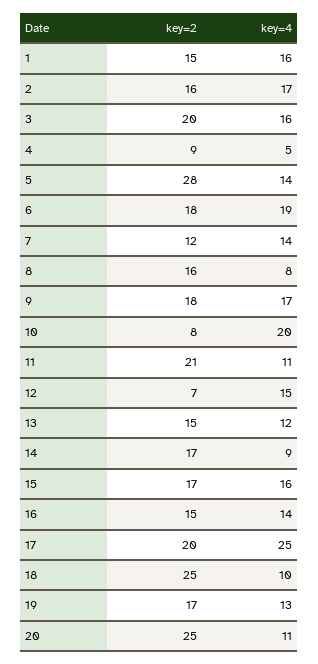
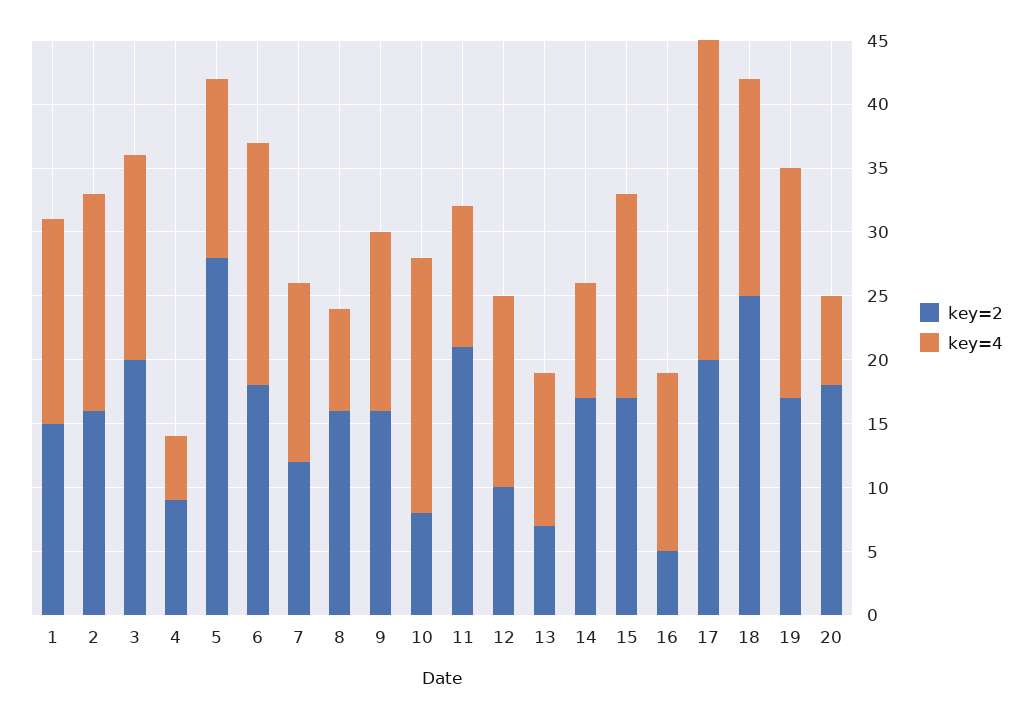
  {
    "key=2": {
      "1": 15,
      "2": 16,
      "3": 20,
      "4": 9,
      "5": 28,
      "6": 18,
      "7": 12,
      "8": 16,
-     "9": 18,
+     "9": 16,
      "10": 8,
      "11": 21,
-     "12": 7,
+     "12": 10,
-     "13": 15,
+     "13": 7,
      "14": 17,
      "15": 17,
-     "16": 15,
+     "16": 5,
      "17": 20,
      "18": 25,
      "19": 17,
-     "20": 25
+     "20": 18
    },
    "key=4": {
      "1": 16,
      "2": 17,
      "3": 16,
      "4": 5,
      "5": 14,
      "6": 19,
      "7": 14,
      "8": 8,
-     "9": 17,
+     "9": 14,
      "10": 20,
      "11": 11,
      "12": 15,
      "13": 12,
      "14": 9,
      "15": 16,
      "16": 14,
      "17": 25,
-     "18": 10,
+     "18": 17,
-     "19": 13,
+     "19": 18,
-     "20": 11
+     "20": 7
    }
  }

